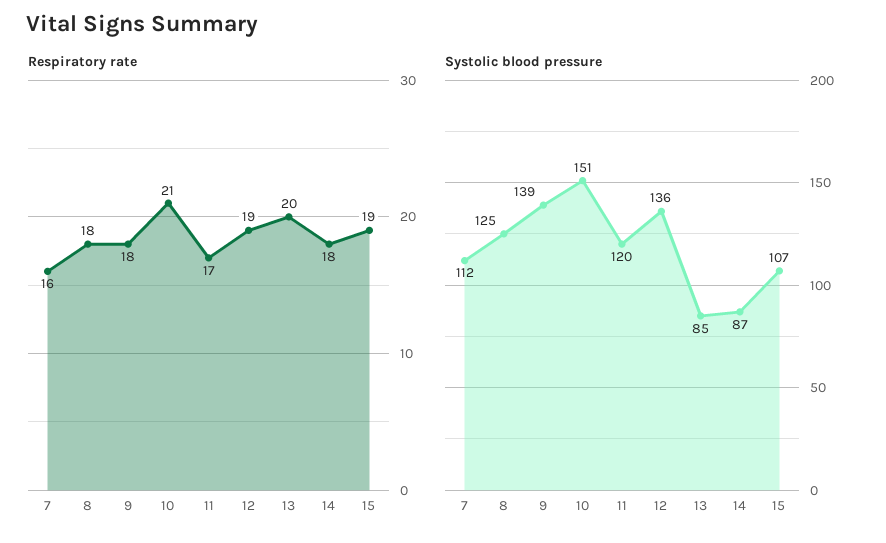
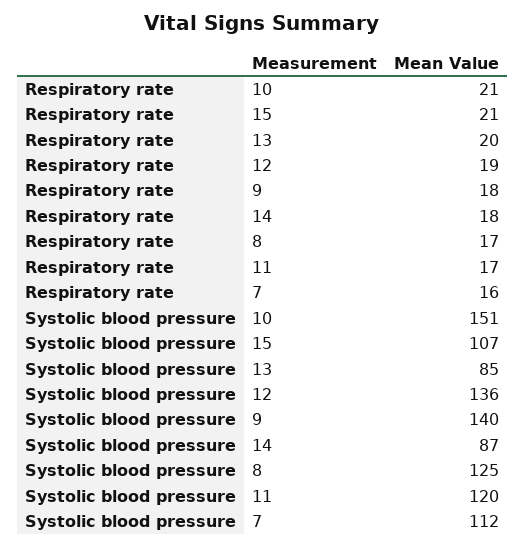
  {
    "Respiratory rate": {
      "7": 16,
-     "8": 18,
+     "8": 17,
      "9": 18,
      "10": 21,
      "11": 17,
      "12": 19,
      "13": 20,
      "14": 18,
-     "15": 19
+     "15": 21
    },
    "Systolic blood pressure": {
      "7": 112,
      "8": 125,
-     "9": 139,
+     "9": 140,
      "10": 151,
      "11": 120,
      "12": 136,
      "13": 85,
      "14": 87,
      "15": 107
    }
  }

